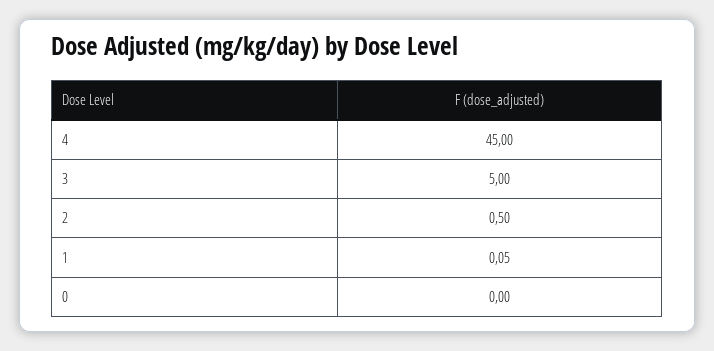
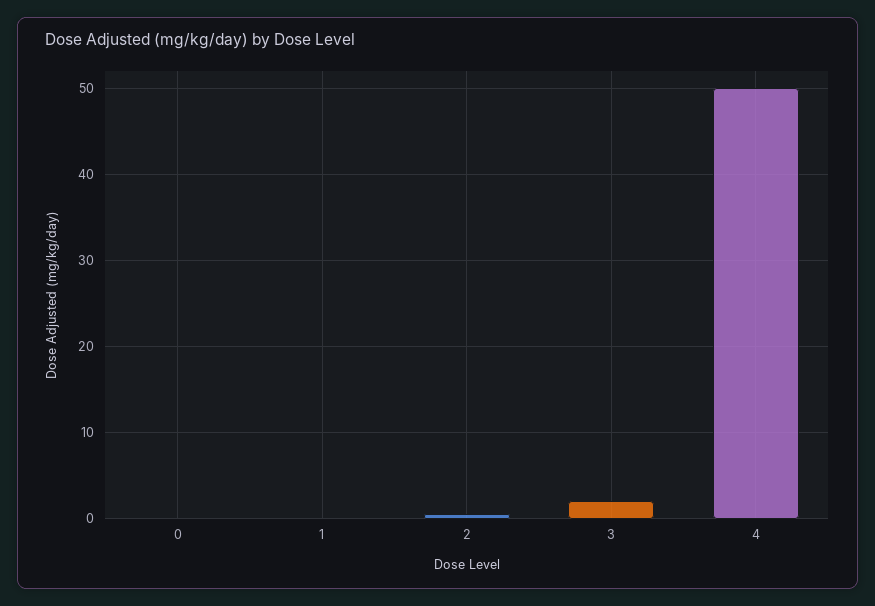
  {
-   "4": 45,
+   "4": 50,
-   "3": 5,
+   "3": 2,
    "2": 0.5,
    "1": 0.05,
    "0": 0
  }

